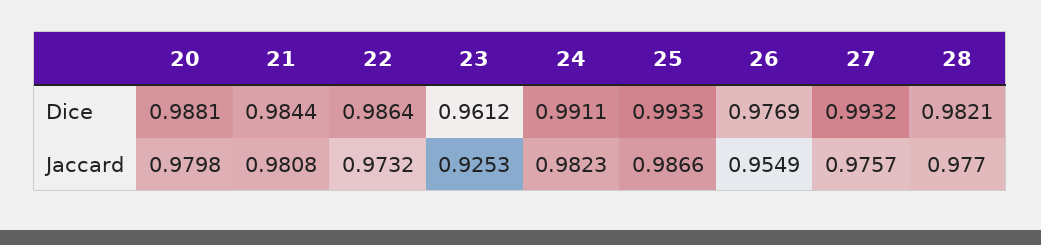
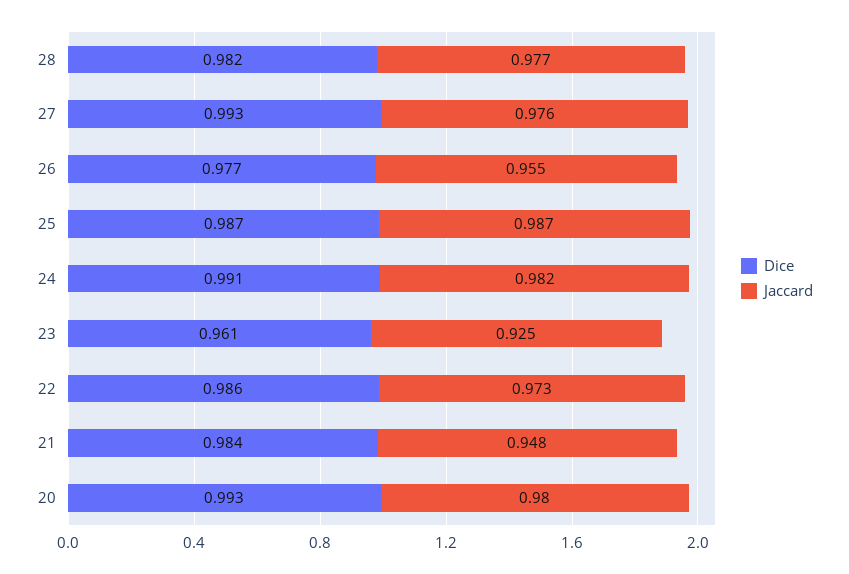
  {
    "Dice": {
-     "20": 0.9881,
+     "20": 0.993,
      "21": 0.9844,
      "22": 0.9864,
      "23": 0.9612,
      "24": 0.9911,
-     "25": 0.9933,
+     "25": 0.987,
      "26": 0.9769,
      "27": 0.9932,
      "28": 0.9821
    },
    "Jaccard": {
      "20": 0.9798,
-     "21": 0.9808,
+     "21": 0.948,
      "22": 0.9732,
      "23": 0.9253,
      "24": 0.9823,
      "25": 0.9866,
      "26": 0.9549,
      "27": 0.9757,
      "28": 0.977
    }
  }

